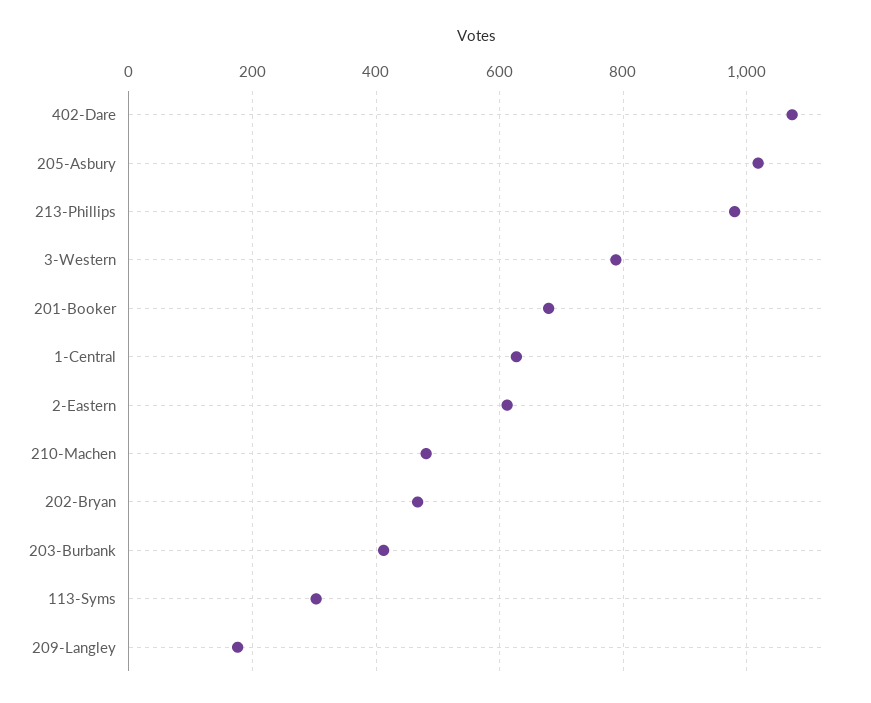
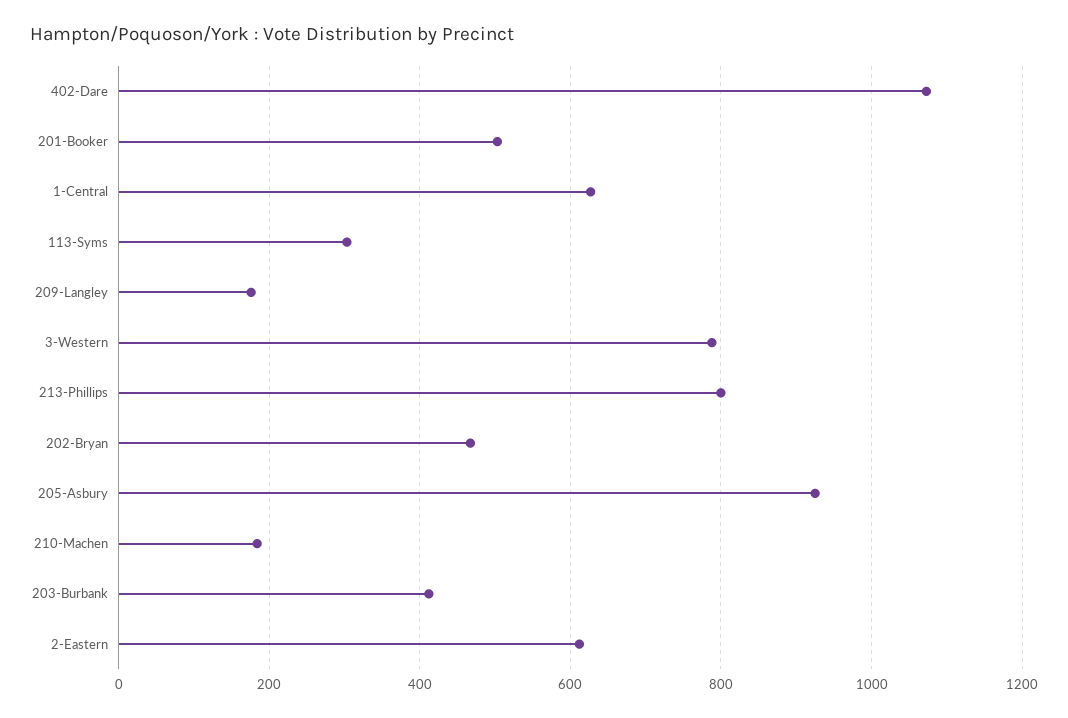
  {
    "402-Dare": 1080,
-   "205-Asbury": 1020,
+   "205-Asbury": 920,
-   "213-Phillips": 980,
+   "213-Phillips": 800,
    "3-Western": 780,
-   "201-Booker": 680,
+   "201-Booker": 500,
    "1-Central": 620,
    "2-Eastern": 620,
-   "210-Machen": 480,
+   "210-Machen": 180,
    "202-Bryan": 460,
    "203-Burbank": 420,
    "113-Syms": 300,
    "209-Langley": 180
  }

